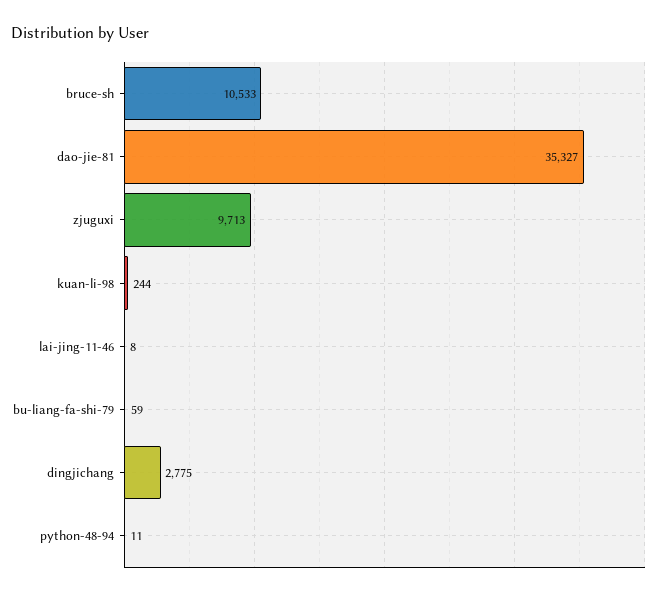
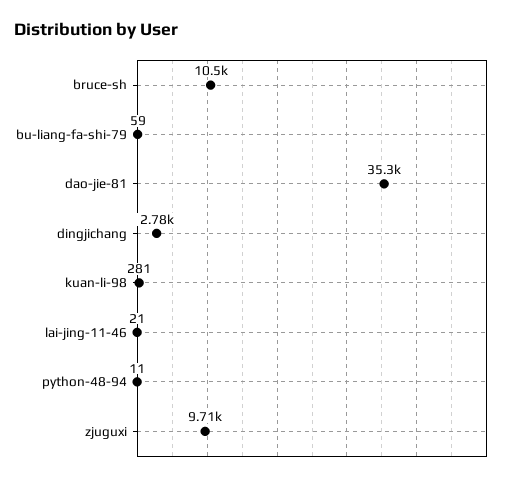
  {
    "bruce-sh": 10533,
    "dao-jie-81": 35327,
    "zjuguxi": 9713,
-   "kuan-li-98": 244,
+   "kuan-li-98": 281,
-   "lai-jing-11-46": 8,
+   "lai-jing-11-46": 21,
    "bu-liang-fa-shi-79": 59,
    "dingjichang": 2775,
    "python-48-94": 11
  }

